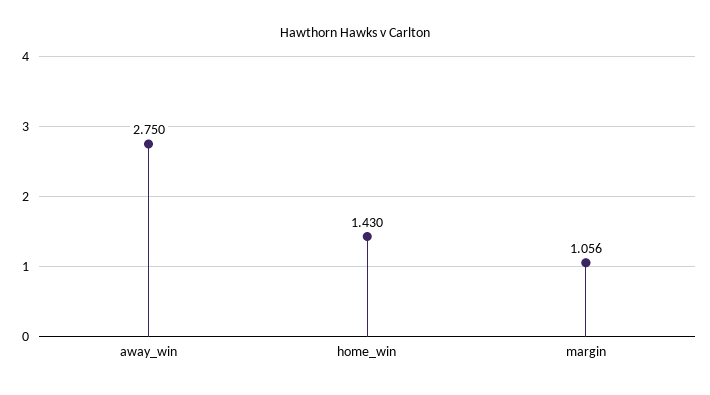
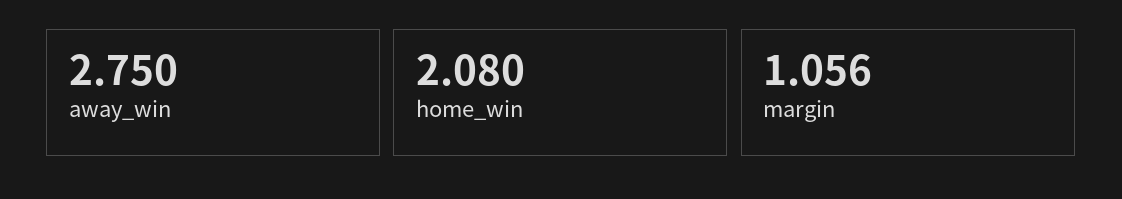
  {
    "away_win": 2.75,
-   "home_win": 1.43,
+   "home_win": 2.08,
    "margin": 1.056
  }

